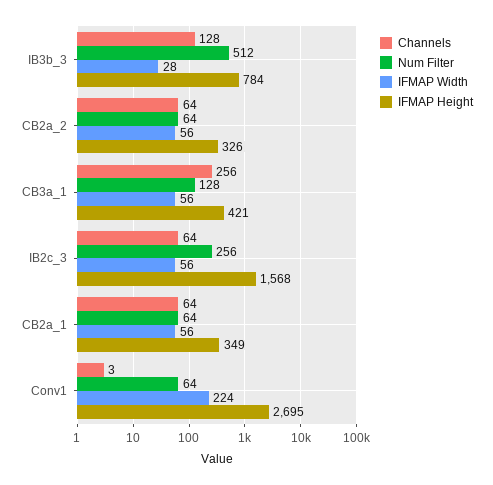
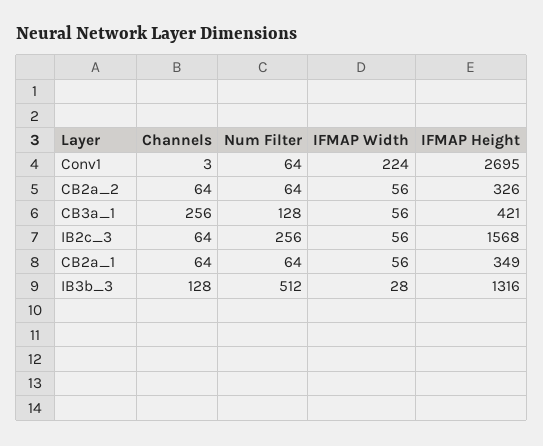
  {
    "Channels": {
      "IB3b_3": 128,
      "CB2a_2": 64,
      "CB3a_1": 256,
      "IB2c_3": 64,
      "CB2a_1": 64,
      "Conv1": 3
    },
    "Num Filter": {
      "IB3b_3": 512,
      "CB2a_2": 64,
      "CB3a_1": 128,
      "IB2c_3": 256,
      "CB2a_1": 64,
      "Conv1": 64
    },
    "IFMAP Width": {
      "IB3b_3": 28,
      "CB2a_2": 56,
      "CB3a_1": 56,
      "IB2c_3": 56,
      "CB2a_1": 56,
      "Conv1": 224
    },
    "IFMAP Height": {
-     "IB3b_3": 784,
+     "IB3b_3": 1316,
      "CB2a_2": 326,
      "CB3a_1": 421,
      "IB2c_3": 1568,
      "CB2a_1": 349,
      "Conv1": 2695
    }
  }

